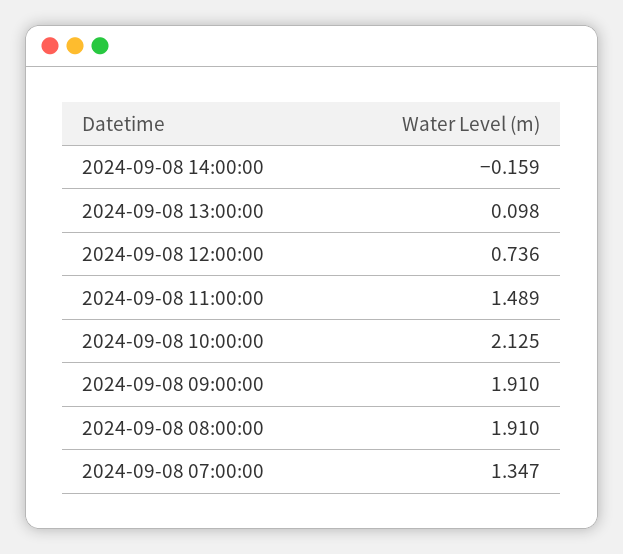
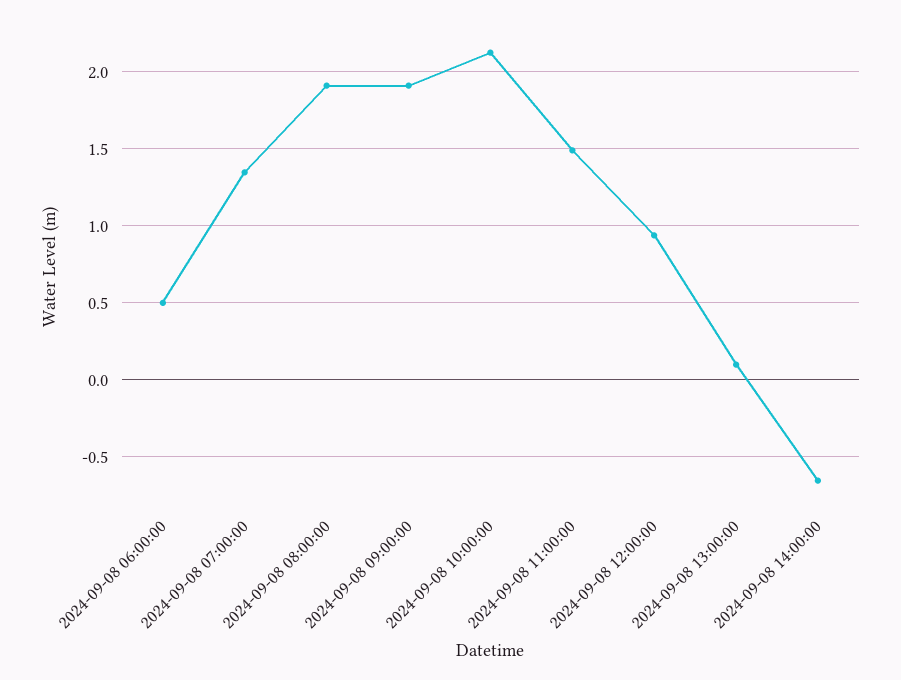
  {
-   "2024-09-08 14:00:00": -0.159,
+   "2024-09-08 14:00:00": -0.65,
    "2024-09-08 13:00:00": 0.098,
-   "2024-09-08 12:00:00": 0.736,
+   "2024-09-08 12:00:00": 0.95,
    "2024-09-08 11:00:00": 1.489,
    "2024-09-08 10:00:00": 2.125,
    "2024-09-08 09:00:00": 1.91,
    "2024-09-08 08:00:00": 1.91,
-   "2024-09-08 07:00:00": 1.347
+   "2024-09-08 07:00:00": 1.347,
+   "2024-09-08 06:00:00": 0.5
  }

